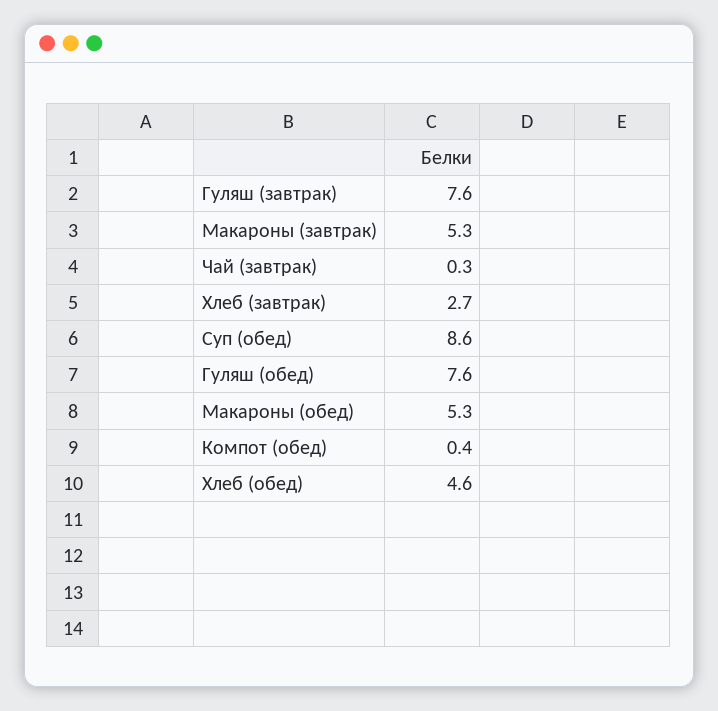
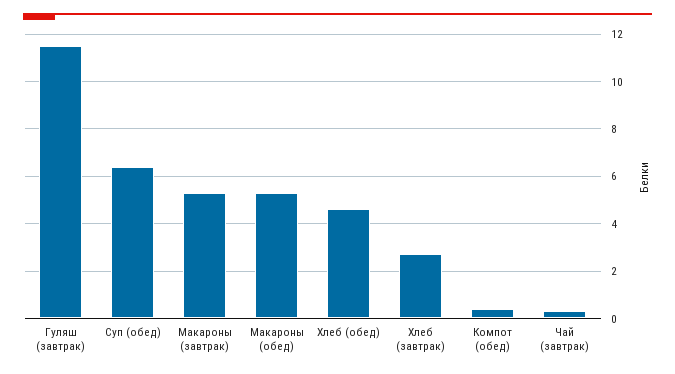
  {
-   "Гуляш (завтрак)": 7.6,
+   "Гуляш (завтрак)": 11.5,
    "Макароны (завтрак)": 5.3,
    "Чай (завтрак)": 0.3,
    "Хлеб (завтрак)": 2.7,
-   "Суп (обед)": 8.6,
+   "Суп (обед)": 6.5,
-   "Гуляш (обед)": 7.6,
    "Макароны (обед)": 5.3,
    "Компот (обед)": 0.4,
    "Хлеб (обед)": 4.6
  }

